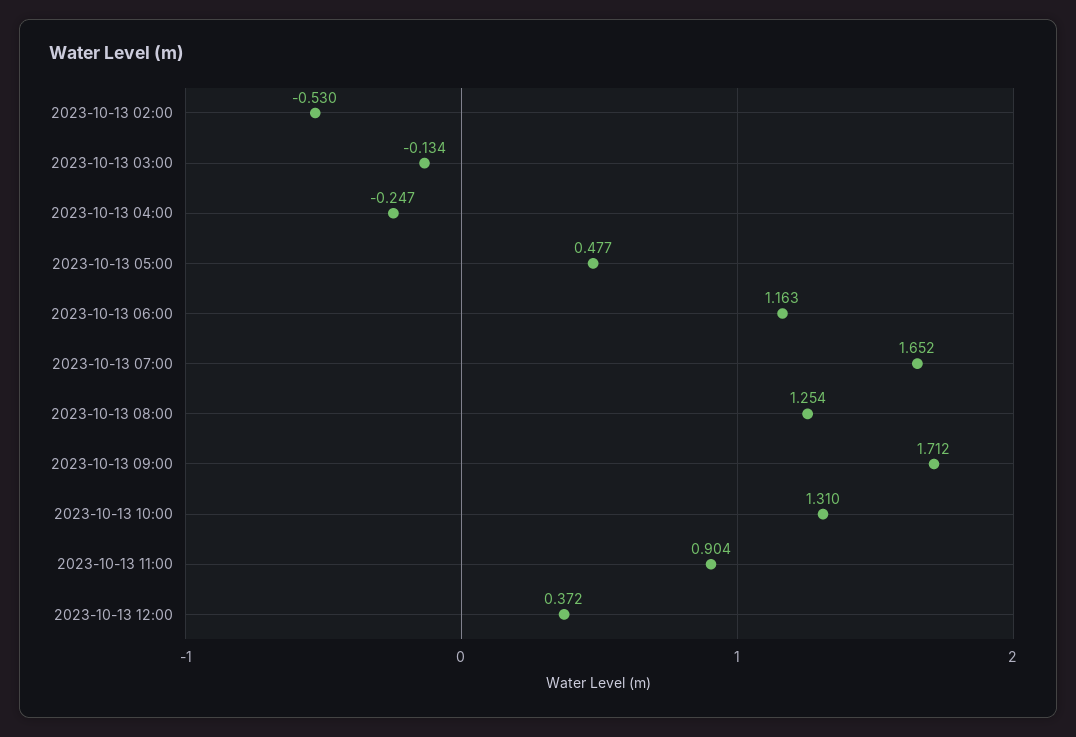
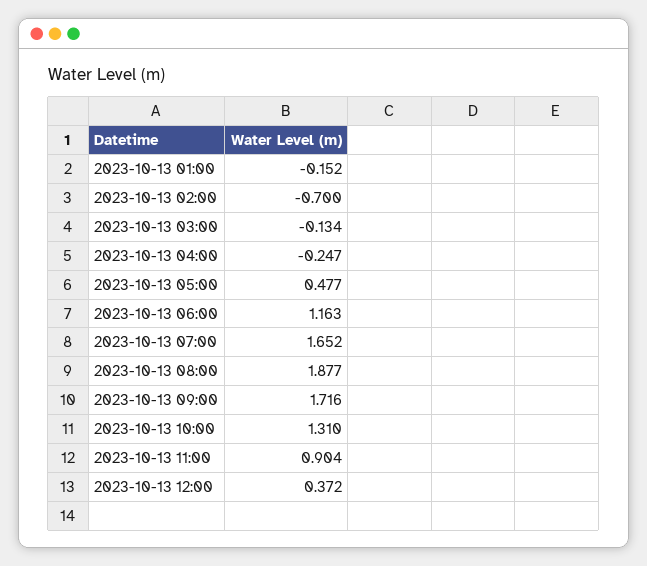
  {
-   "2023-10-13 02:00": -0.53,
+   "2023-10-13 02:00": -0.7,
    "2023-10-13 03:00": -0.134,
    "2023-10-13 04:00": -0.247,
    "2023-10-13 05:00": 0.477,
    "2023-10-13 06:00": 1.163,
    "2023-10-13 07:00": 1.652,
-   "2023-10-13 08:00": 1.254,
+   "2023-10-13 08:00": 1.877,
-   "2023-10-13 09:00": 1.712,
+   "2023-10-13 09:00": 1.716,
    "2023-10-13 10:00": 1.31,
    "2023-10-13 11:00": 0.904,
-   "2023-10-13 12:00": 0.372
+   "2023-10-13 12:00": 0.372,
+   "2023-10-13 01:00": -0.152
  }

